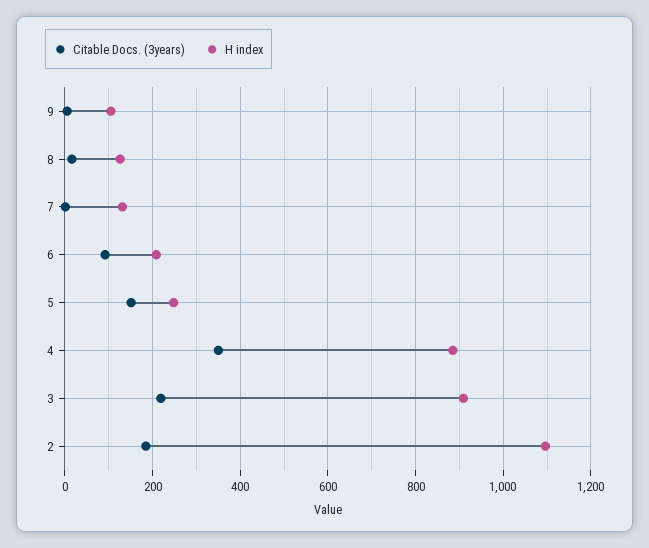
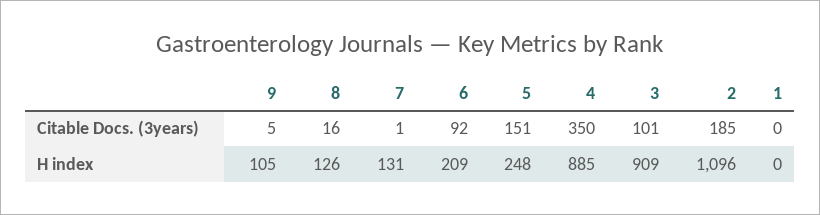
  {
    "Citable Docs. (3years)": {
      "9": 5,
      "8": 16,
      "7": 1,
      "6": 92,
      "5": 151,
      "4": 350,
-     "3": 220,
+     "3": 101,
-     "2": 185
+     "2": 185,
+     "1": 0
    },
    "H index": {
      "9": 105,
      "8": 126,
      "7": 131,
      "6": 209,
      "5": 248,
      "4": 885,
      "3": 909,
-     "2": 1096
+     "2": 1096,
+     "1": 0
    }
  }

